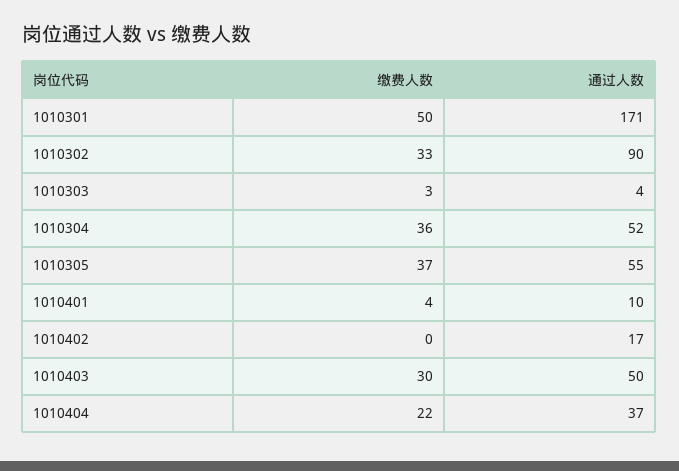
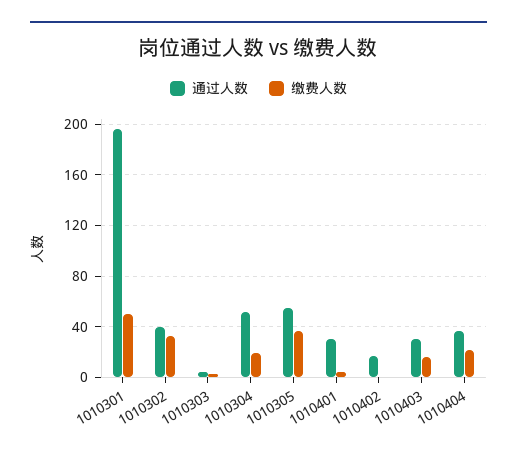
  {
    "缴费人数": {
      "1010301": 50,
      "1010302": 33,
      "1010303": 3,
-     "1010304": 36,
+     "1010304": 20,
      "1010305": 37,
      "1010401": 4,
      "1010402": 0,
-     "1010403": 30,
+     "1010403": 15,
      "1010404": 22
    },
    "通过人数": {
-     "1010301": 171,
+     "1010301": 195,
-     "1010302": 90,
+     "1010302": 40,
      "1010303": 4,
      "1010304": 52,
      "1010305": 55,
-     "1010401": 10,
+     "1010401": 30,
      "1010402": 17,
-     "1010403": 50,
+     "1010403": 30,
      "1010404": 37
    }
  }

